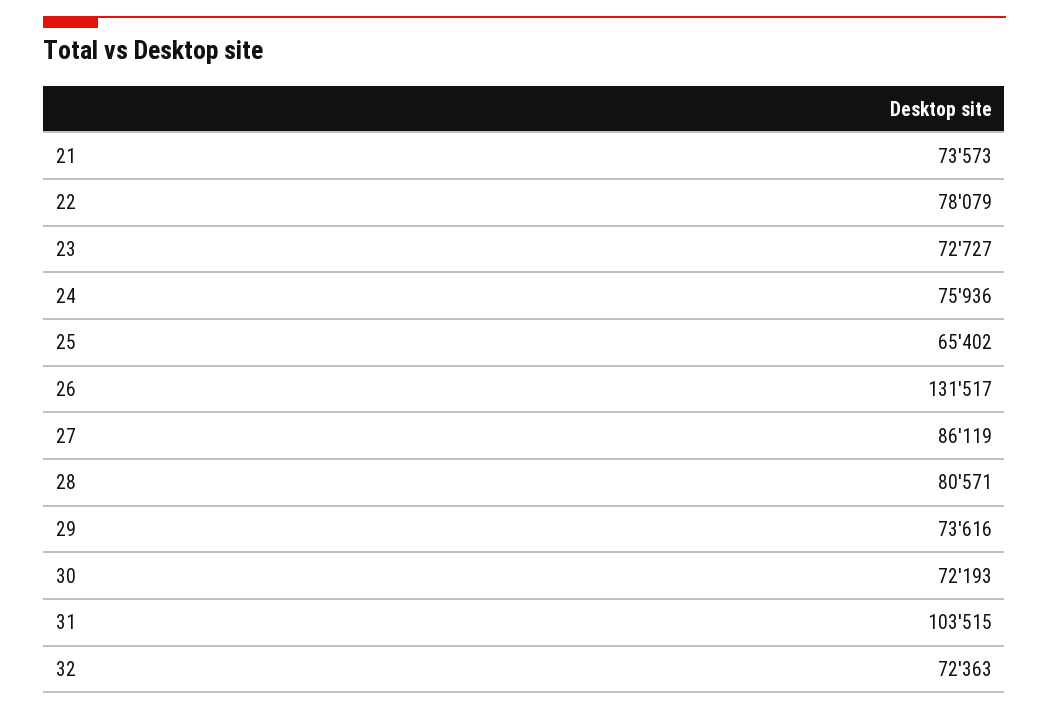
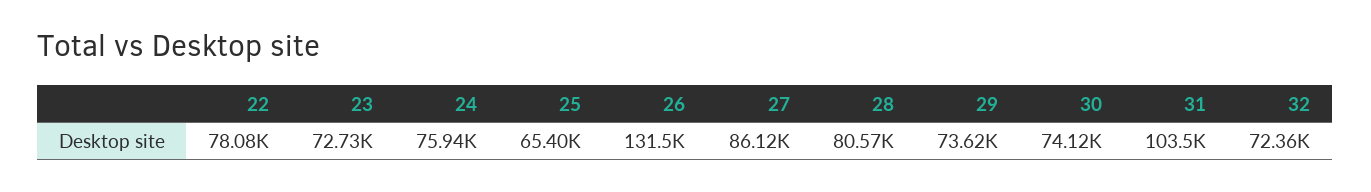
  {
-   "21": 73573,
    "22": 78079,
    "23": 72727,
    "24": 75936,
    "25": 65402,
    "26": 131517,
    "27": 86119,
    "28": 80571,
    "29": 73616,
-   "30": 72193,
+   "30": 74120,
    "31": 103515,
    "32": 72363
  }

